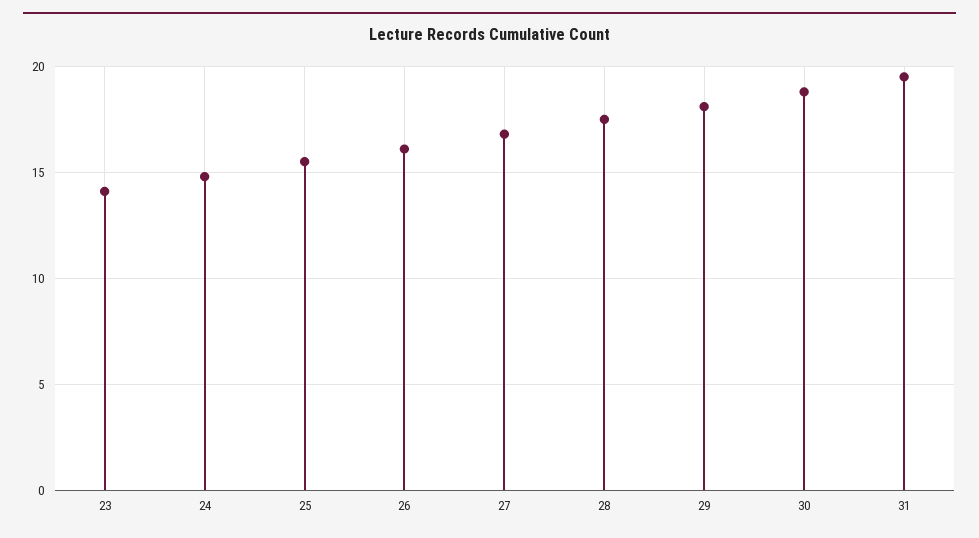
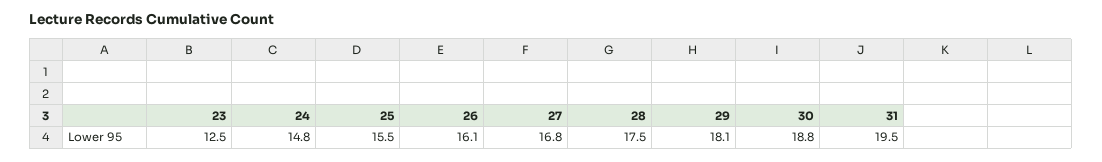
  {
-   "23": 14,
+   "23": 12.5,
    "24": 14.8,
    "25": 15.5,
    "26": 16.1,
    "27": 16.8,
    "28": 17.5,
    "29": 18.1,
    "30": 18.8,
    "31": 19.5
  }

